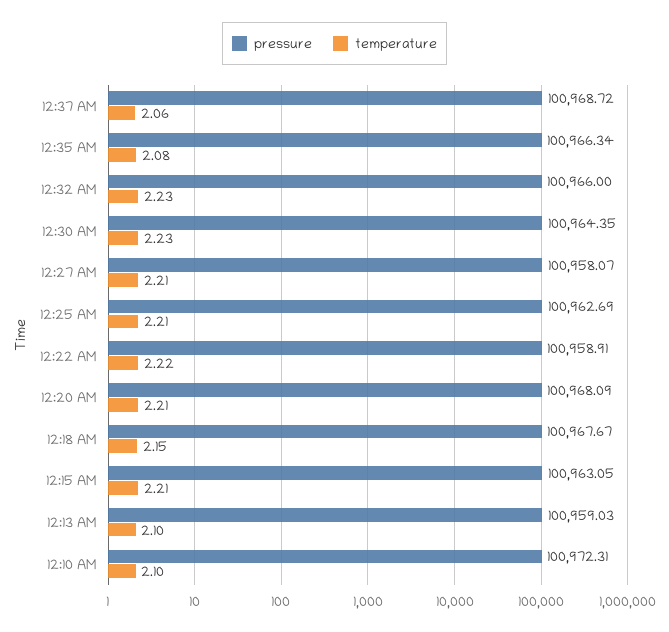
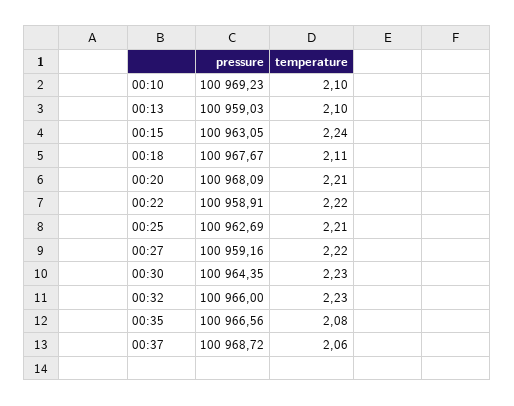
  {
    "pressure": {
      "12:37 AM": 100968.72,
-     "12:35 AM": 100966.34,
+     "12:35 AM": 100966.56,
      "12:32 AM": 100966,
      "12:30 AM": 100964.35,
-     "12:27 AM": 100958.07,
+     "12:27 AM": 100959.16,
      "12:25 AM": 100962.69,
      "12:22 AM": 100958.91,
      "12:20 AM": 100968.09,
      "12:18 AM": 100967.67,
      "12:15 AM": 100963.05,
      "12:13 AM": 100959.03,
-     "12:10 AM": 100972.31
+     "12:10 AM": 100969.23
    },
    "temperature": {
      "12:37 AM": 2.06,
      "12:35 AM": 2.08,
      "12:32 AM": 2.23,
      "12:30 AM": 2.23,
-     "12:27 AM": 2.21,
+     "12:27 AM": 2.22,
      "12:25 AM": 2.21,
      "12:22 AM": 2.22,
      "12:20 AM": 2.21,
-     "12:18 AM": 2.15,
+     "12:18 AM": 2.11,
-     "12:15 AM": 2.21,
+     "12:15 AM": 2.24,
      "12:13 AM": 2.1,
      "12:10 AM": 2.1
    }
  }

